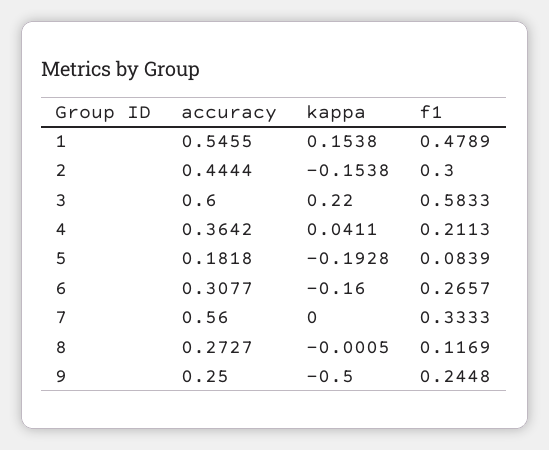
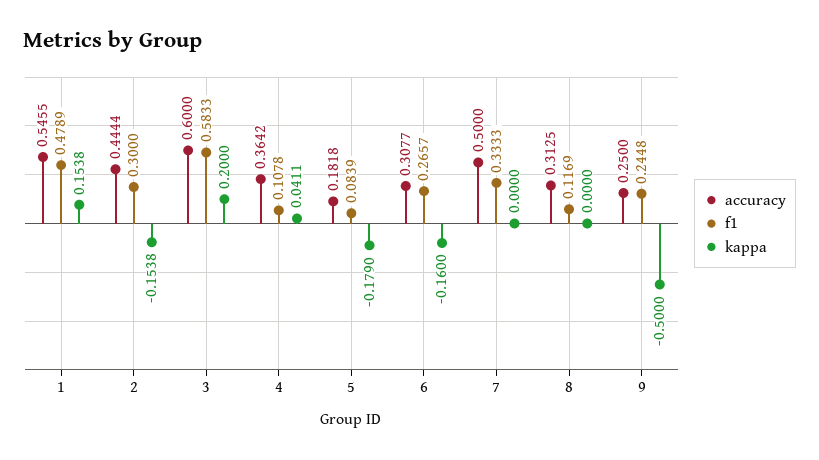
  {
    "accuracy": {
      "1": 0.5455,
      "2": 0.4444,
      "3": 0.6,
      "4": 0.3642,
      "5": 0.1818,
      "6": 0.3077,
-     "7": 0.56,
+     "7": 0.5,
-     "8": 0.2727,
+     "8": 0.3125,
      "9": 0.25
    },
    "kappa": {
      "1": 0.1538,
      "2": -0.1538,
-     "3": 0.22,
+     "3": 0.2,
      "4": 0.0411,
-     "5": -0.1928,
+     "5": -0.179,
      "6": -0.16,
      "7": 0,
-     "8": -0.0005,
+     "8": 0,
      "9": -0.5
    },
    "f1": {
      "1": 0.4789,
      "2": 0.3,
      "3": 0.5833,
-     "4": 0.2113,
+     "4": 0.1078,
      "5": 0.0839,
      "6": 0.2657,
      "7": 0.3333,
      "8": 0.1169,
      "9": 0.2448
    }
  }

